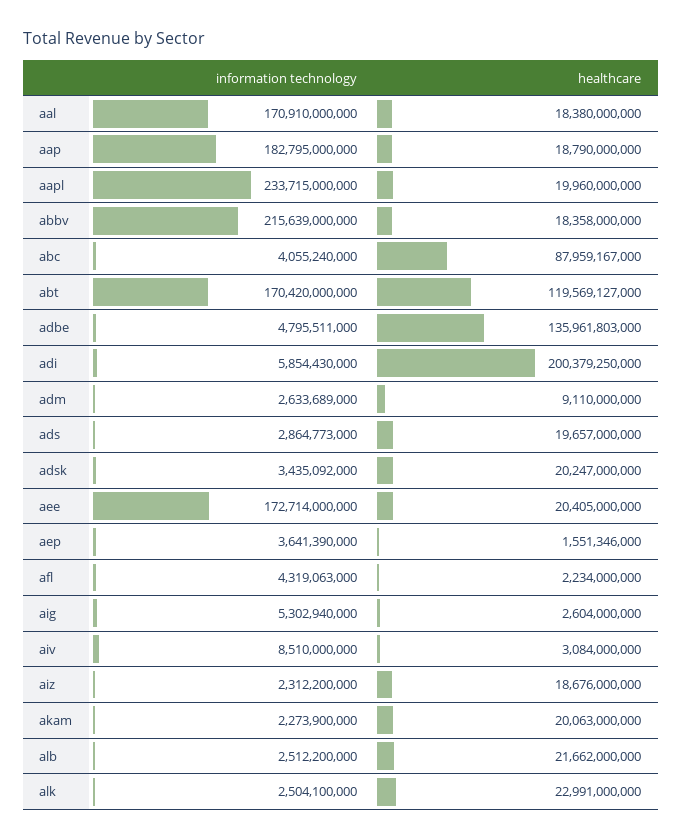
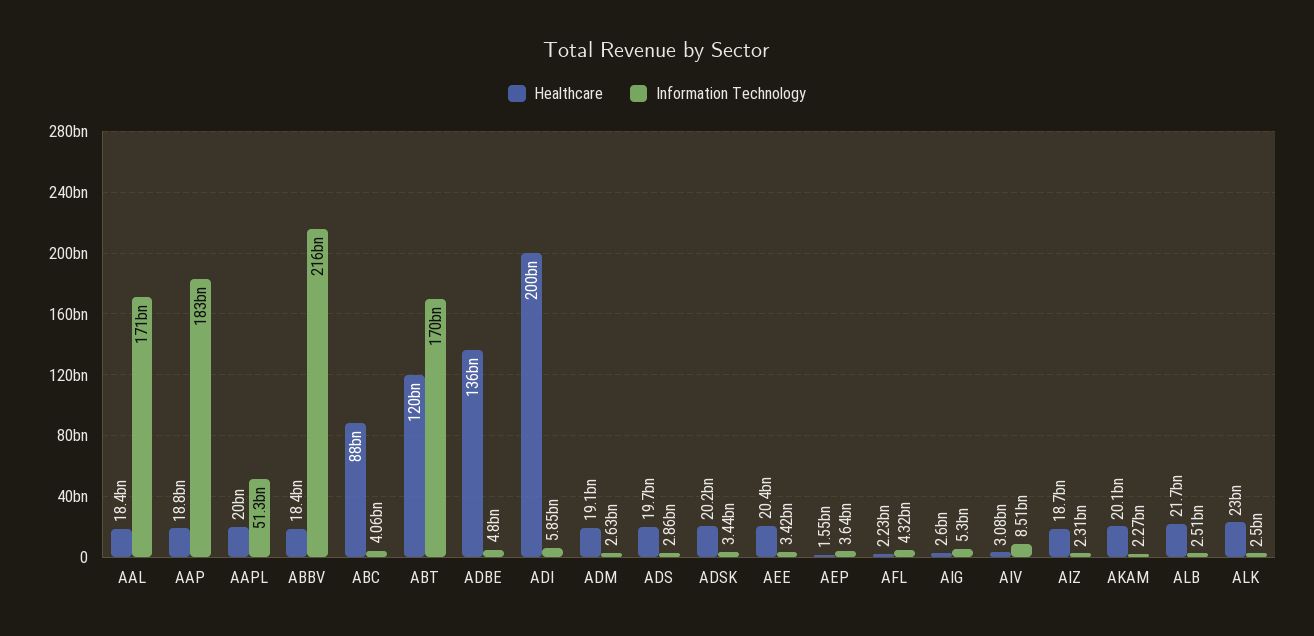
  {
    "information technology": {
      "aal": 170910000000,
      "aap": 182795000000,
-     "aapl": 233715000000,
+     "aapl": 51300000000,
      "abbv": 215639000000,
      "abc": 4055240000,
      "abt": 170420000000,
      "adbe": 4795511000,
      "adi": 5854430000,
      "adm": 2633689000,
      "ads": 2864773000,
      "adsk": 3435092000,
-     "aee": 172714000000,
+     "aee": 3420000000,
      "aep": 3641390000,
      "afl": 4319063000,
      "aig": 5302940000,
      "aiv": 8510000000,
      "aiz": 2312200000,
      "akam": 2273900000,
      "alb": 2512200000,
      "alk": 2504100000
    },
    "healthcare": {
      "aal": 18380000000,
      "aap": 18790000000,
      "aapl": 19960000000,
      "abbv": 18358000000,
      "abc": 87959167000,
      "abt": 119569127000,
      "adbe": 135961803000,
      "adi": 200379250000,
-     "adm": 9110000000,
+     "adm": 19100000000,
      "ads": 19657000000,
      "adsk": 20247000000,
      "aee": 20405000000,
      "aep": 1551346000,
      "afl": 2234000000,
      "aig": 2604000000,
      "aiv": 3084000000,
      "aiz": 18676000000,
      "akam": 20063000000,
      "alb": 21662000000,
      "alk": 22991000000
    }
  }

